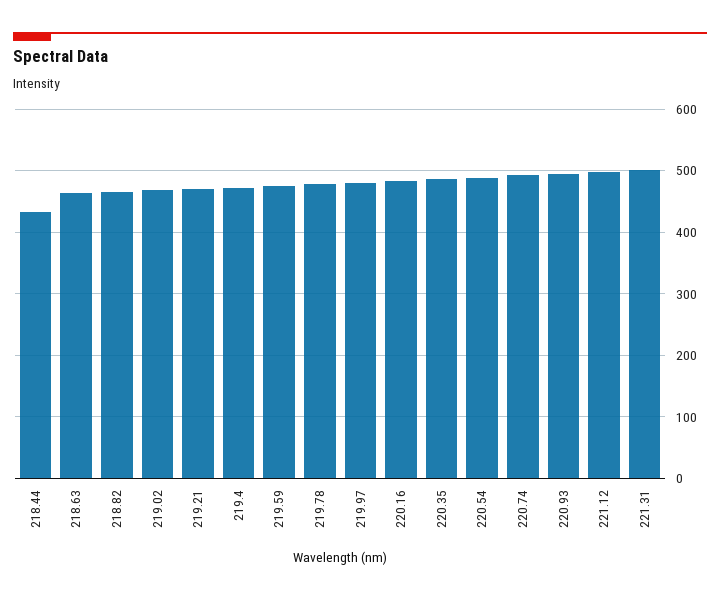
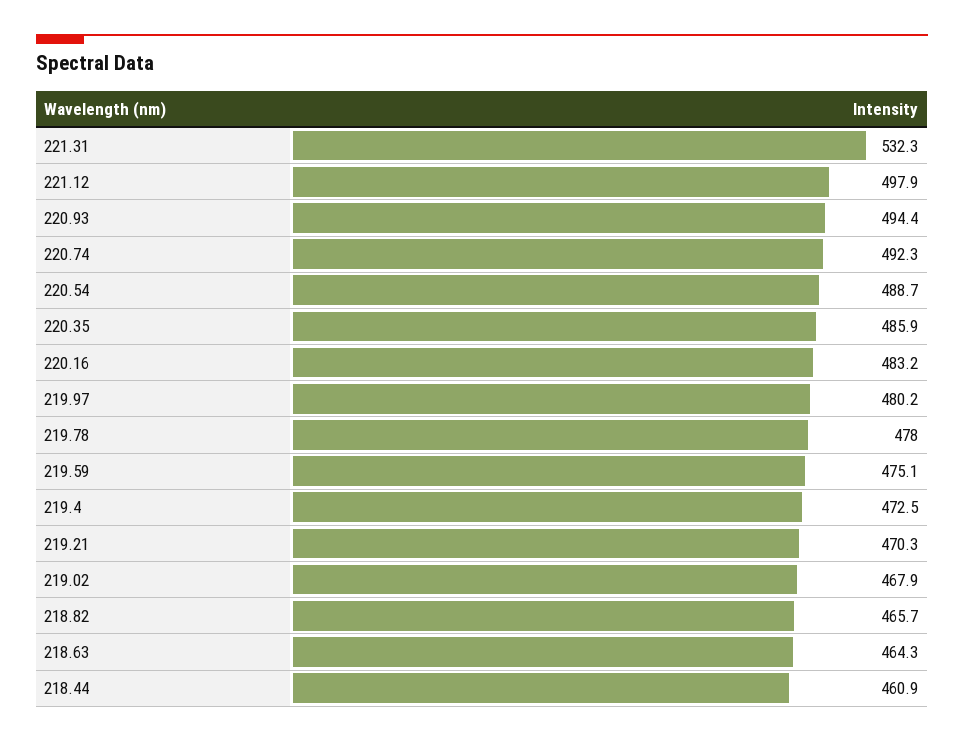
  {
-   "218.44": 430,
+   "218.44": 460.9,
    "218.63": 464.3,
    "218.82": 465.7,
    "219.02": 467.9,
    "219.21": 470.3,
    "219.4": 472.5,
    "219.59": 475.1,
    "219.78": 478,
    "219.97": 480.2,
    "220.16": 483.2,
    "220.35": 485.9,
    "220.54": 488.7,
    "220.74": 492.3,
    "220.93": 494.4,
    "221.12": 497.9,
-   "221.31": 500
+   "221.31": 532.3
  }

